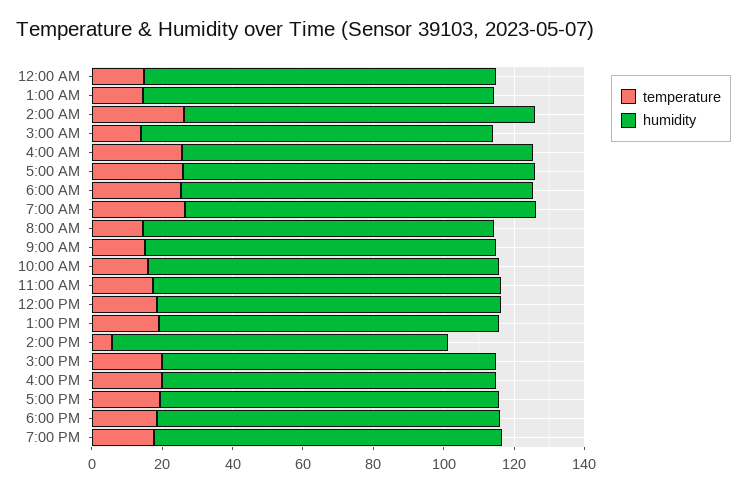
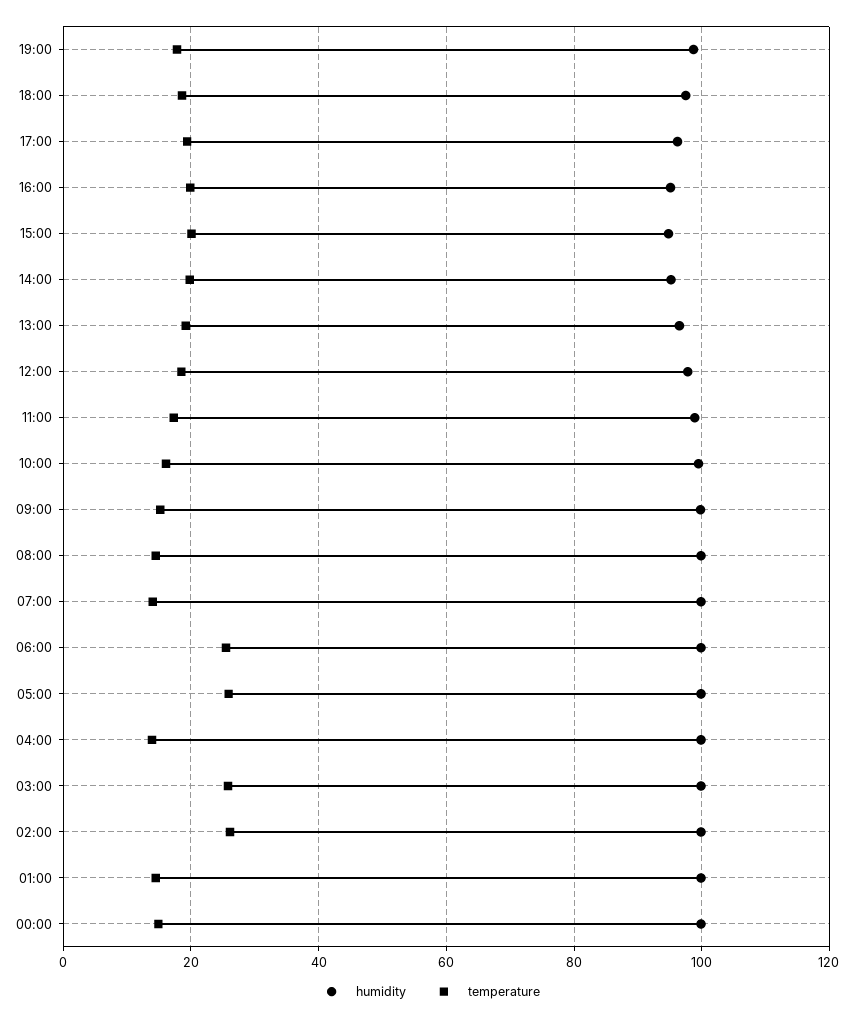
  {
    "temperature": {
      "12:00 AM": 14,
      "1:00 AM": 14,
      "2:00 AM": 26,
-     "3:00 AM": 15,
+     "3:00 AM": 26,
-     "4:00 AM": 25,
+     "4:00 AM": 14,
      "5:00 AM": 26,
      "6:00 AM": 26,
-     "7:00 AM": 25,
+     "7:00 AM": 14,
      "8:00 AM": 14,
      "9:00 AM": 16,
      "10:00 AM": 16,
      "11:00 AM": 18,
      "12:00 PM": 18,
      "1:00 PM": 20,
-     "2:00 PM": 5,
+     "2:00 PM": 20,
      "3:00 PM": 20,
      "4:00 PM": 20,
      "5:00 PM": 20,
      "6:00 PM": 18,
      "7:00 PM": 18
    },
    "humidity": {
      "12:00 AM": 100,
      "1:00 AM": 100,
      "2:00 AM": 100,
      "3:00 AM": 100,
      "4:00 AM": 100,
      "5:00 AM": 100,
      "6:00 AM": 100,
      "7:00 AM": 100,
      "8:00 AM": 100,
      "9:00 AM": 100,
      "10:00 AM": 100,
      "11:00 AM": 98,
      "12:00 PM": 98,
      "1:00 PM": 96,
      "2:00 PM": 96,
      "3:00 PM": 94,
      "4:00 PM": 96,
      "5:00 PM": 96,
      "6:00 PM": 98,
      "7:00 PM": 98
    }
  }

